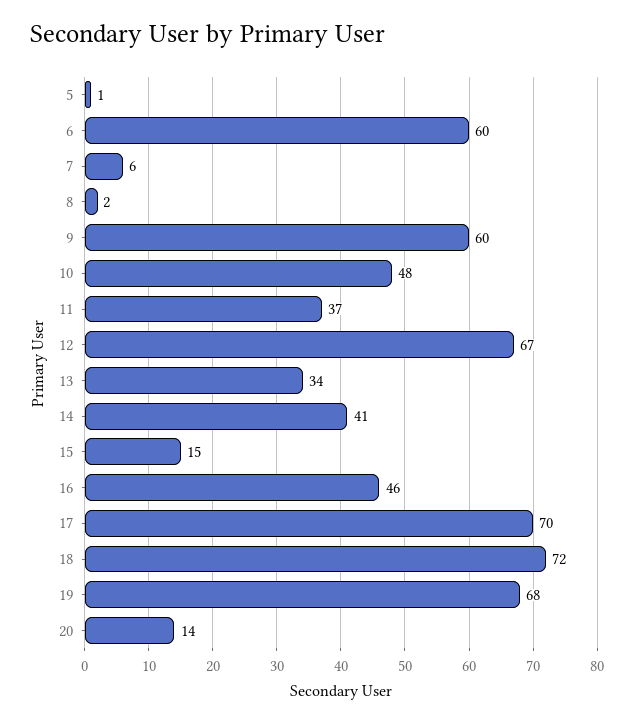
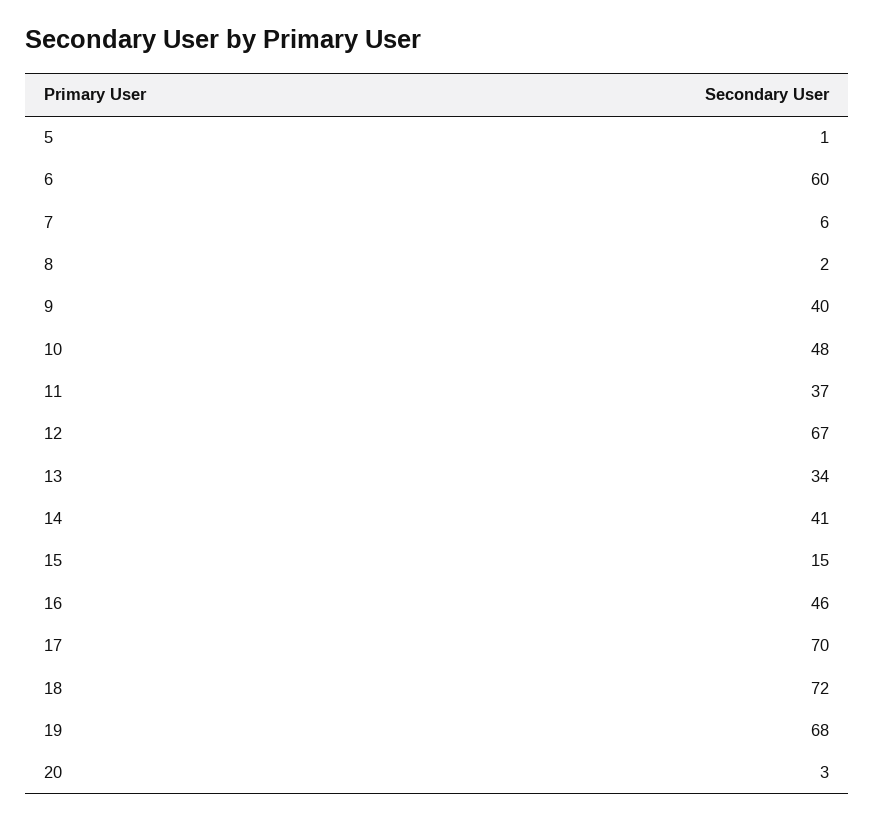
  {
    "5": 1,
    "6": 60,
    "7": 6,
    "8": 2,
-   "9": 60,
+   "9": 40,
    "10": 48,
    "11": 37,
    "12": 67,
    "13": 34,
    "14": 41,
    "15": 15,
    "16": 46,
    "17": 70,
    "18": 72,
    "19": 68,
-   "20": 14
+   "20": 3
  }

